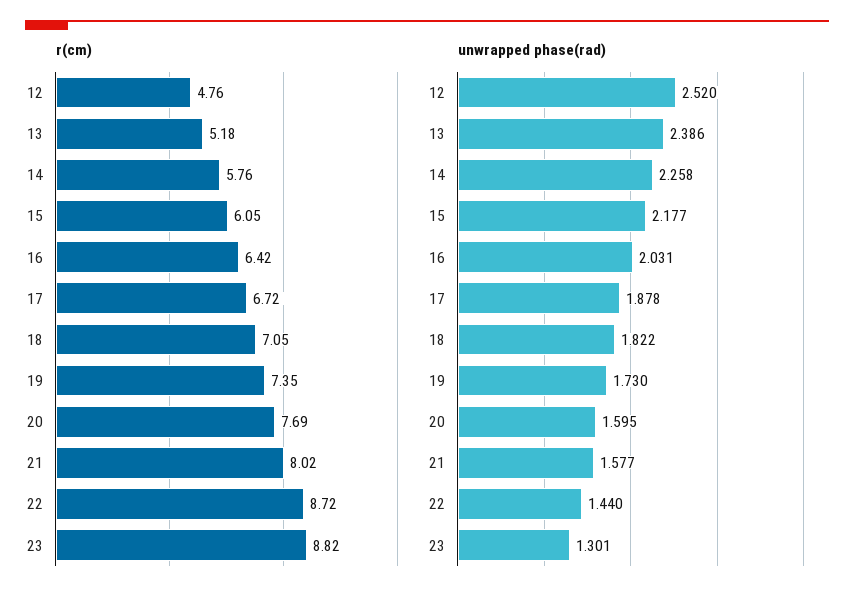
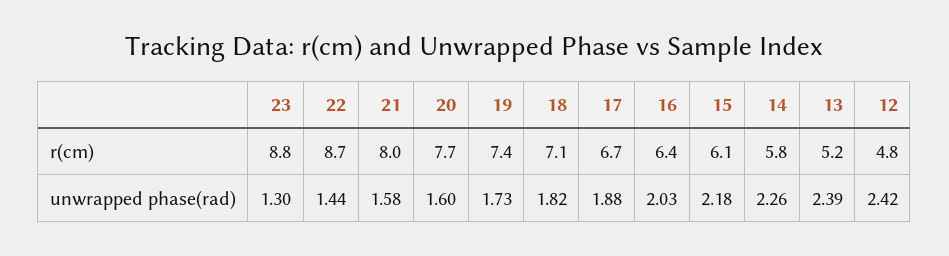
  {
    "r(cm)": {
      "12": 4.76,
      "13": 5.18,
      "14": 5.76,
      "15": 6.05,
      "16": 6.42,
      "17": 6.72,
      "18": 7.05,
      "19": 7.35,
      "20": 7.69,
      "21": 8.02,
      "22": 8.72,
      "23": 8.82
    },
    "unwrapped phase(rad)": {
-     "12": 2.52,
+     "12": 2.42,
      "13": 2.386,
      "14": 2.258,
      "15": 2.177,
      "16": 2.031,
      "17": 1.878,
      "18": 1.822,
      "19": 1.73,
      "20": 1.595,
      "21": 1.577,
      "22": 1.44,
      "23": 1.301
    }
  }

